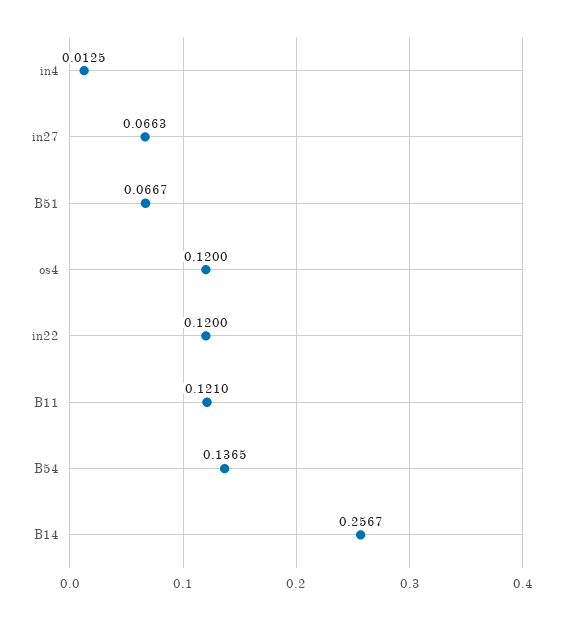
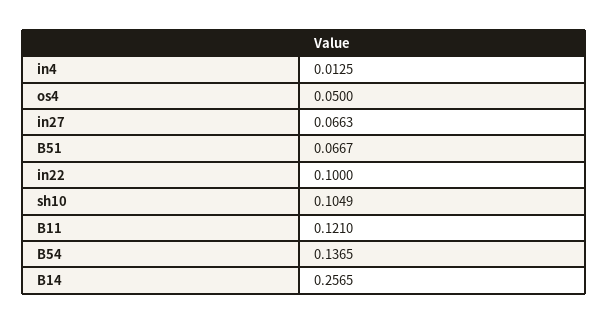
  {
    "in4": 0.0125,
    "in27": 0.0663,
    "B51": 0.0667,
-   "os4": 0.12,
+   "os4": 0.05,
-   "in22": 0.12,
+   "in22": 0.1,
    "B11": 0.121,
    "B54": 0.1365,
-   "B14": 0.2567
+   "B14": 0.2565,
+   "sh10": 0.1049
  }

